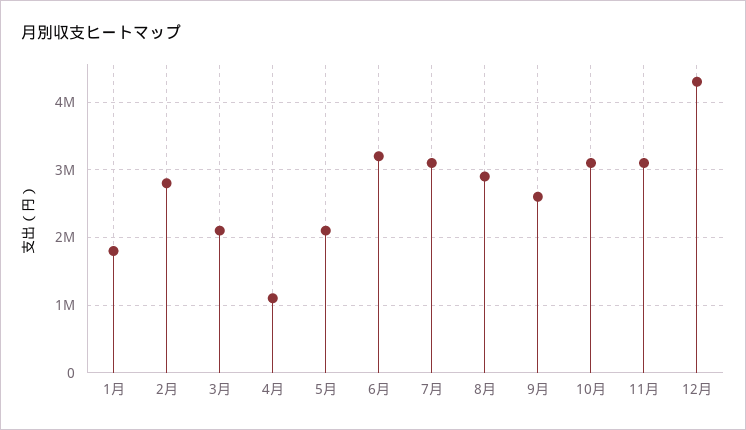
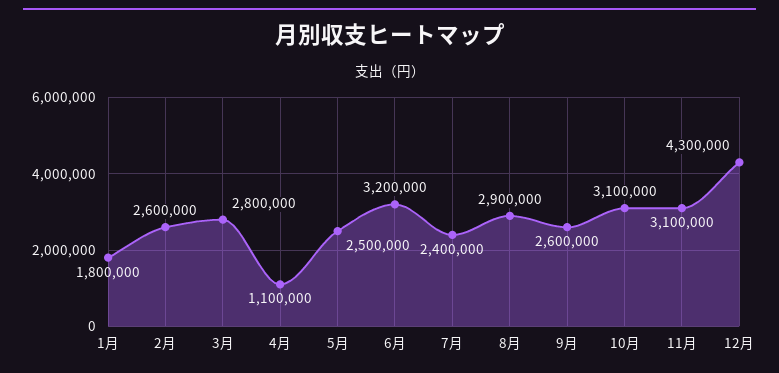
  {
    "1月": 1800000,
-   "2月": 2800000,
+   "2月": 2600000,
-   "3月": 2100000,
+   "3月": 2800000,
    "4月": 1100000,
-   "5月": 2100000,
+   "5月": 2500000,
    "6月": 3200000,
-   "7月": 3100000,
+   "7月": 2400000,
    "8月": 2900000,
    "9月": 2600000,
    "10月": 3100000,
    "11月": 3100000,
    "12月": 4300000
  }

